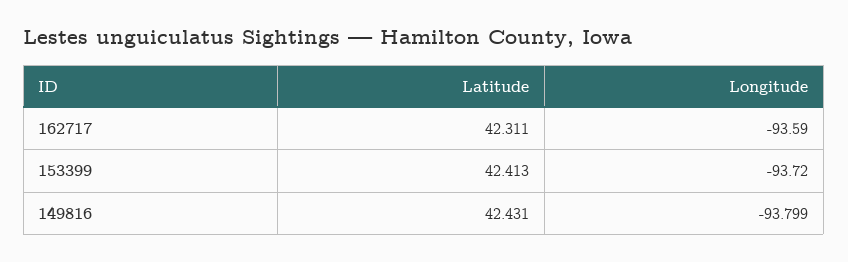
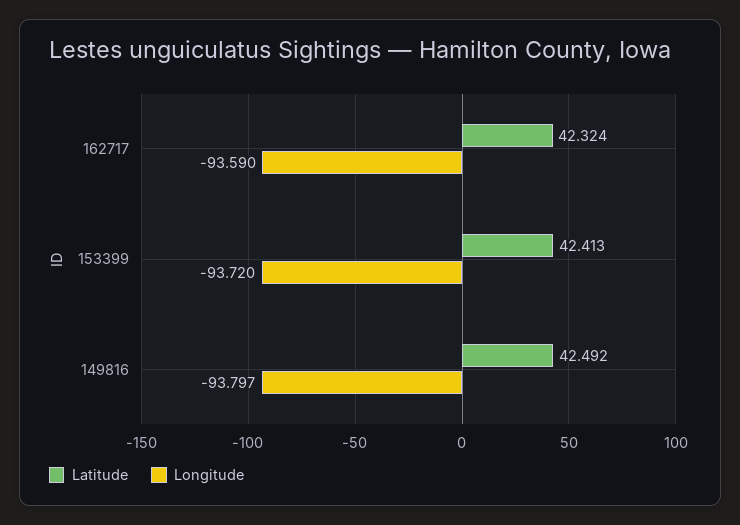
  {
    "Latitude": {
-     "162717": 42.311,
+     "162717": 42.324,
      "153399": 42.413,
-     "149816": 42.431
+     "149816": 42.492
    },
    "Longitude": {
      "162717": -93.59,
      "153399": -93.72,
-     "149816": -93.799
+     "149816": -93.797
    }
  }

